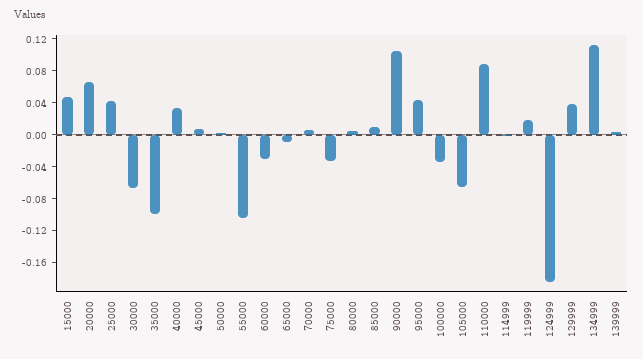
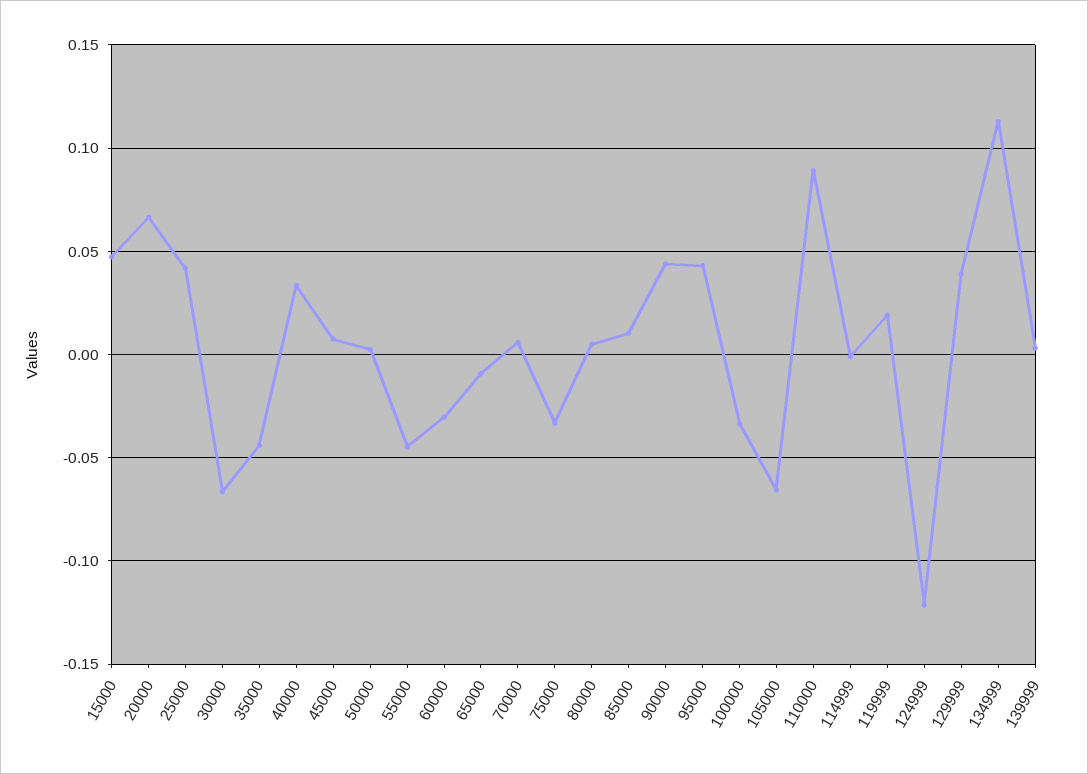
  {
    "15000": 0.045,
    "20000": 0.065,
    "25000": 0.04,
    "30000": -0.065,
-   "35000": -0.1,
+   "35000": -0.045,
    "40000": 0.035,
    "45000": 0.005,
    "50000": 0.005,
-   "55000": -0.1,
+   "55000": -0.045,
    "60000": -0.03,
    "65000": -0.01,
    "70000": 0.005,
    "75000": -0.035,
    "80000": 0.005,
    "85000": 0.01,
-   "90000": 0.1,
+   "90000": 0.045,
    "95000": 0.045,
    "100000": -0.035,
    "105000": -0.065,
    "110000": 0.09,
    "114999": 0,
    "119999": 0.02,
-   "124999": -0.18,
+   "124999": -0.12,
    "129999": 0.04,
    "134999": 0.115,
    "139999": 0.005
  }

